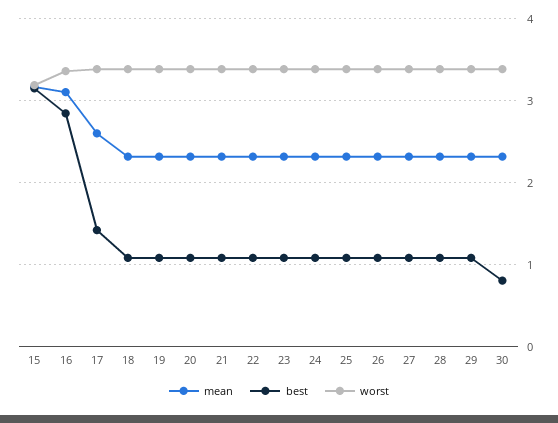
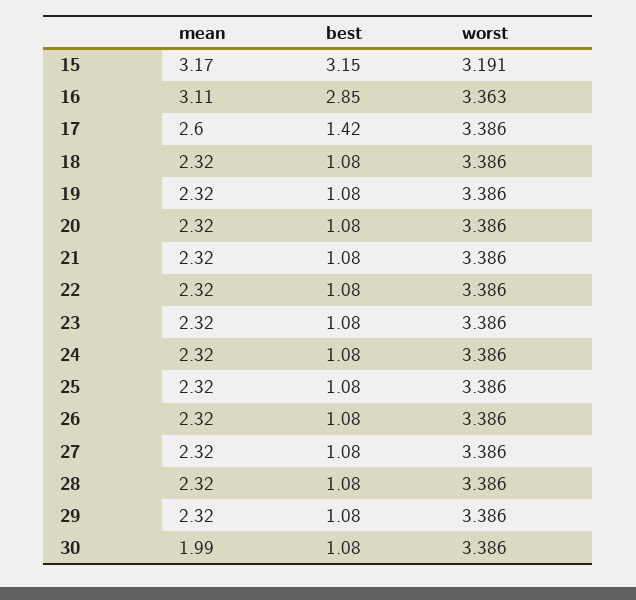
  {
    "mean": {
      "15": 3.17,
      "16": 3.11,
      "17": 2.6,
      "18": 2.32,
      "19": 2.32,
      "20": 2.32,
      "21": 2.32,
      "22": 2.32,
      "23": 2.32,
      "24": 2.32,
      "25": 2.32,
      "26": 2.32,
      "27": 2.32,
      "28": 2.32,
      "29": 2.32,
-     "30": 2.3
+     "30": 1.99
    },
    "best": {
      "15": 3.15,
      "16": 2.85,
      "17": 1.42,
      "18": 1.08,
      "19": 1.08,
      "20": 1.08,
      "21": 1.08,
      "22": 1.08,
      "23": 1.08,
      "24": 1.08,
      "25": 1.08,
      "26": 1.08,
      "27": 1.08,
      "28": 1.08,
      "29": 1.08,
-     "30": 0.8
+     "30": 1.08
    },
    "worst": {
      "15": 3.191,
      "16": 3.363,
      "17": 3.386,
      "18": 3.386,
      "19": 3.386,
      "20": 3.386,
      "21": 3.386,
      "22": 3.386,
      "23": 3.386,
      "24": 3.386,
      "25": 3.386,
      "26": 3.386,
      "27": 3.386,
      "28": 3.386,
      "29": 3.386,
      "30": 3.386
    }
  }

